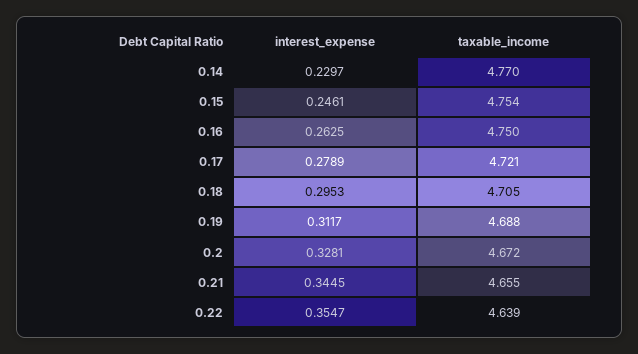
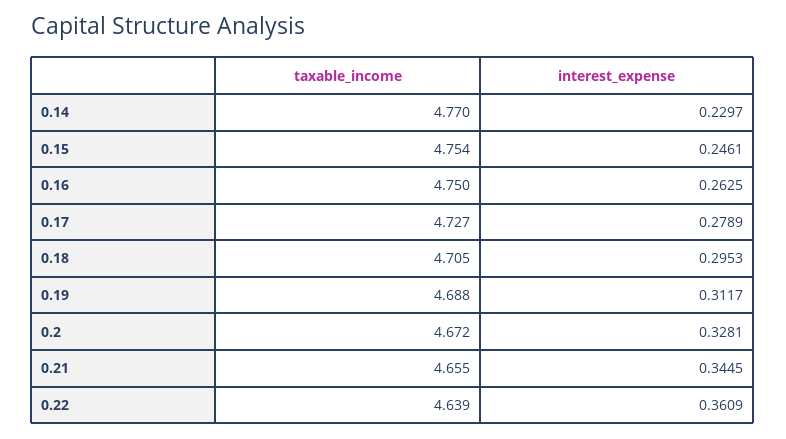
  {
    "interest_expense": {
      "0.14": 0.2297,
      "0.15": 0.2461,
      "0.16": 0.2625,
      "0.17": 0.2789,
      "0.18": 0.2953,
      "0.19": 0.3117,
      "0.2": 0.3281,
      "0.21": 0.3445,
-     "0.22": 0.3547
+     "0.22": 0.3609
    },
    "taxable_income": {
      "0.14": 4.77,
      "0.15": 4.754,
      "0.16": 4.75,
-     "0.17": 4.721,
+     "0.17": 4.727,
      "0.18": 4.705,
      "0.19": 4.688,
      "0.2": 4.672,
      "0.21": 4.655,
      "0.22": 4.639
    }
  }

